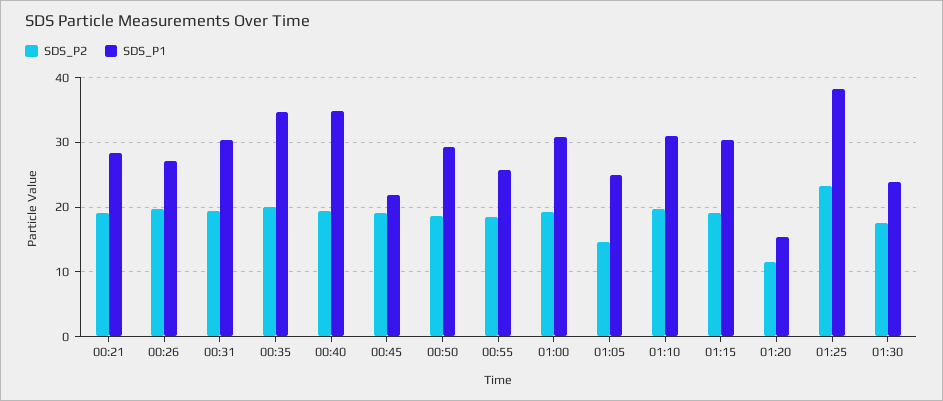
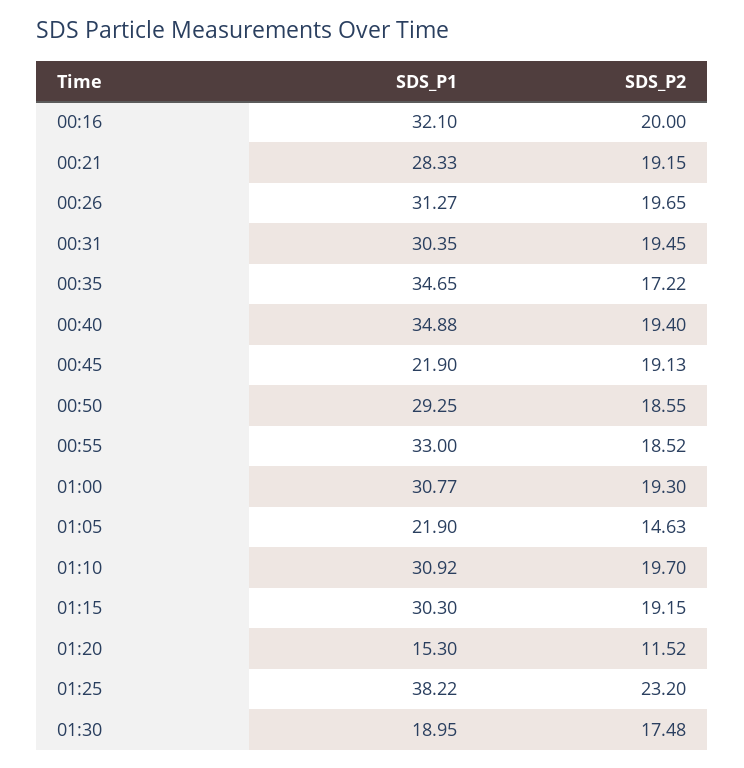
  {
    "SDS_P2": {
      "00:21": 19.15,
      "00:26": 19.65,
      "00:31": 19.45,
-     "00:35": 20,
+     "00:35": 17.22,
      "00:40": 19.4,
      "00:45": 19.13,
      "00:50": 18.55,
      "00:55": 18.52,
      "01:00": 19.3,
      "01:05": 14.63,
      "01:10": 19.7,
      "01:15": 19.15,
      "01:20": 11.52,
      "01:25": 23.2,
-     "01:30": 17.48
+     "01:30": 17.48,
+     "00:16": 20
    },
    "SDS_P1": {
      "00:21": 28.33,
-     "00:26": 27,
+     "00:26": 31.27,
      "00:31": 30.35,
      "00:35": 34.65,
      "00:40": 34.88,
      "00:45": 21.9,
      "00:50": 29.25,
-     "00:55": 26,
+     "00:55": 33,
      "01:00": 30.77,
-     "01:05": 25,
+     "01:05": 21.9,
      "01:10": 30.92,
      "01:15": 30.3,
      "01:20": 15.3,
      "01:25": 38.22,
-     "01:30": 24
+     "01:30": 18.95,
+     "00:16": 32.1
    }
  }

